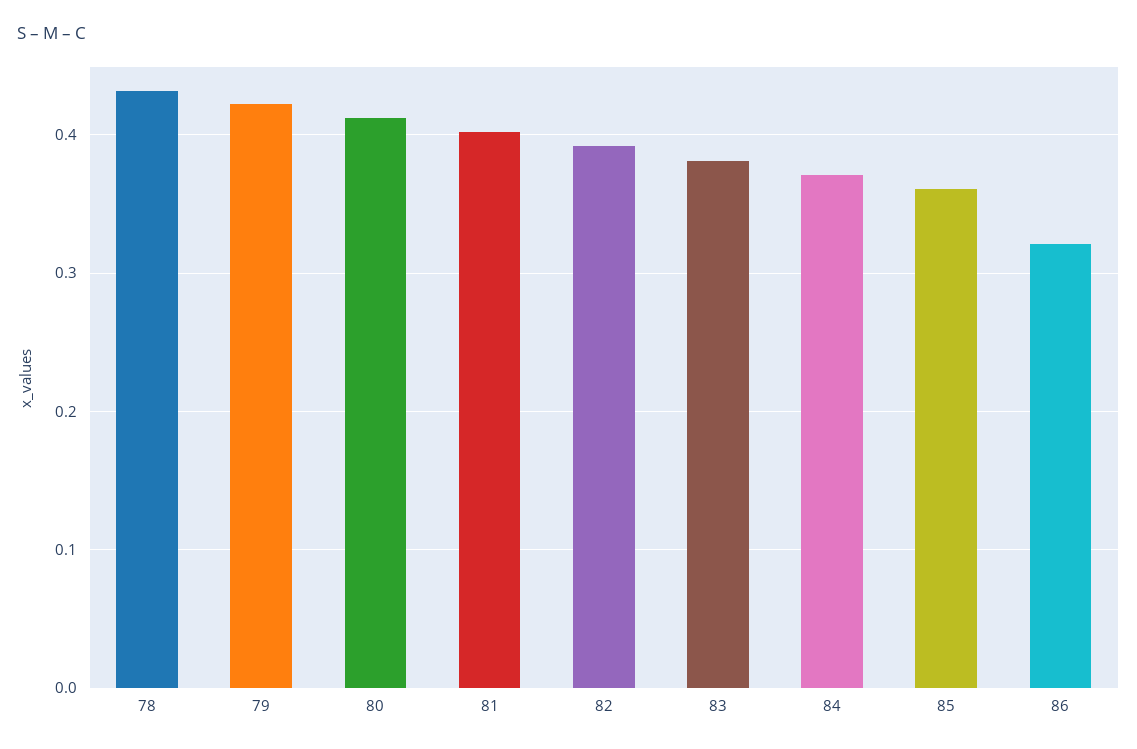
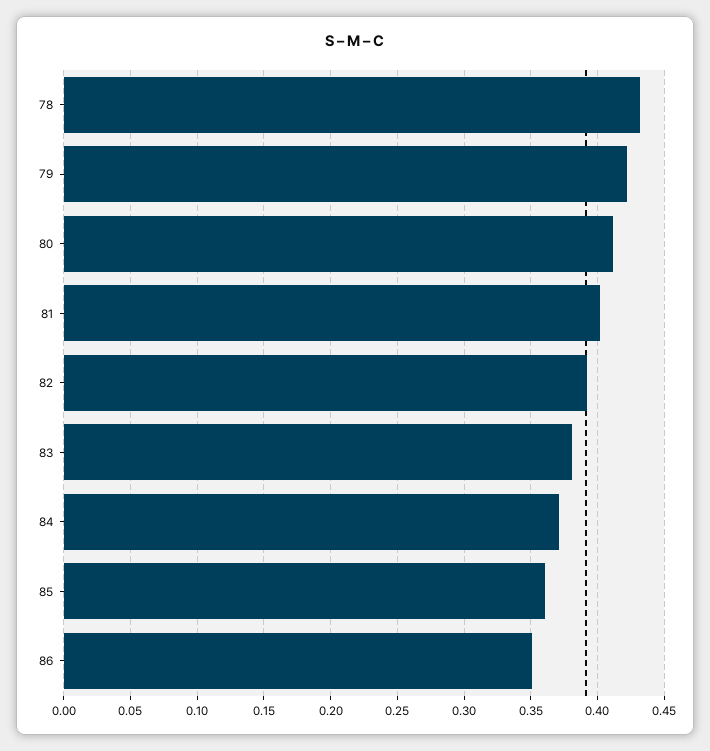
  {
    "78": 0.43,
    "79": 0.42,
    "80": 0.41,
    "81": 0.4,
    "82": 0.39,
    "83": 0.38,
    "84": 0.37,
    "85": 0.36,
-   "86": 0.32
+   "86": 0.35
  }

